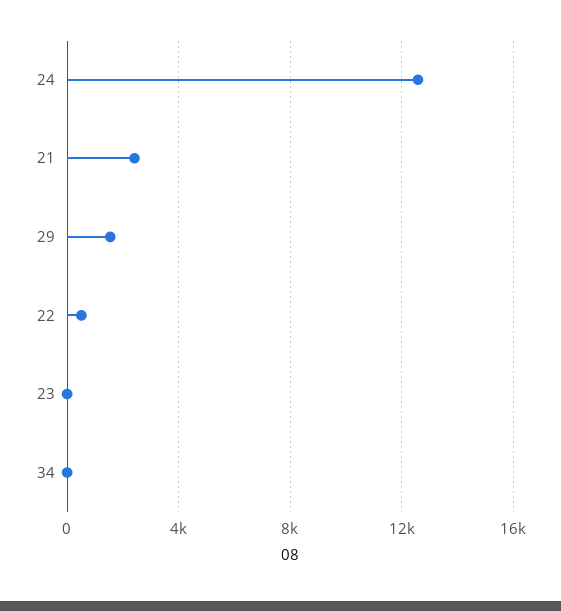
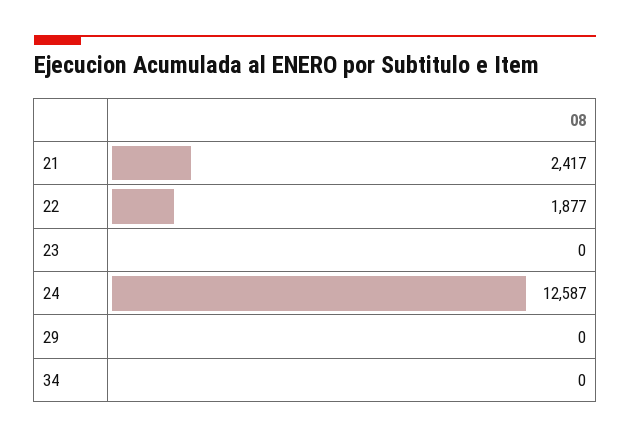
  {
    "24": 12587,
    "21": 2417,
-   "29": 1500,
+   "29": 0,
-   "22": 500,
+   "22": 1877,
    "23": 0,
    "34": 0
  }

